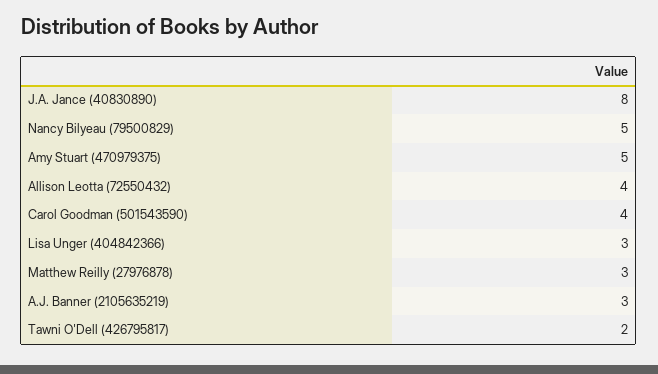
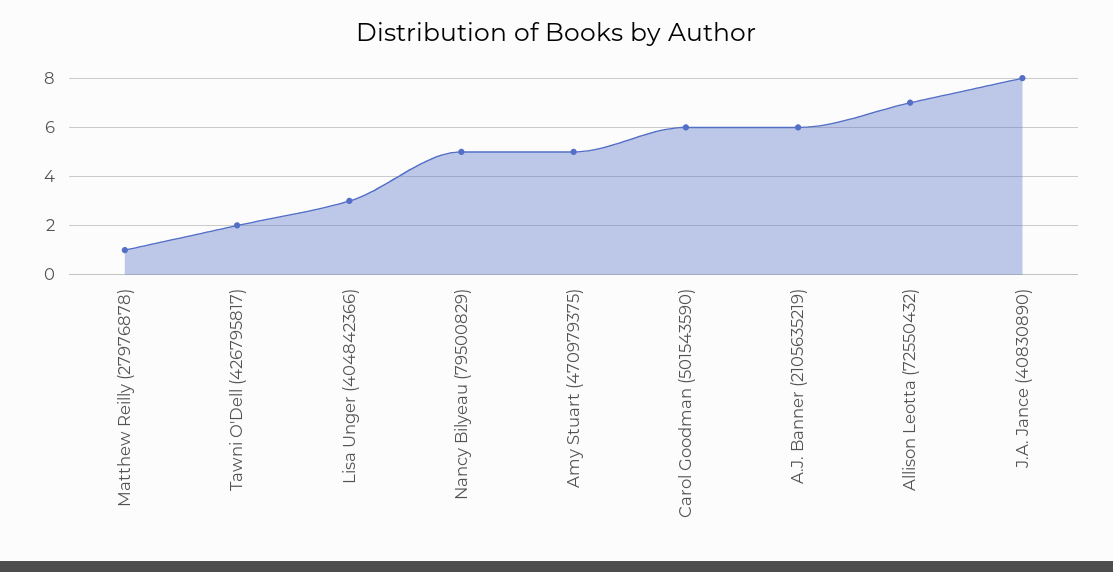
  {
    "J.A. Jance (40830890)": 8,
    "Nancy Bilyeau (79500829)": 5,
    "Amy Stuart (470979375)": 5,
-   "Allison Leotta (72550432)": 4,
+   "Allison Leotta (72550432)": 7,
-   "Carol Goodman (501543590)": 4,
+   "Carol Goodman (501543590)": 6,
    "Lisa Unger (404842366)": 3,
-   "Matthew Reilly (27976878)": 3,
+   "Matthew Reilly (27976878)": 1,
-   "A.J. Banner (2105635219)": 3,
+   "A.J. Banner (2105635219)": 6,
    "Tawni O'Dell (426795817)": 2
  }

